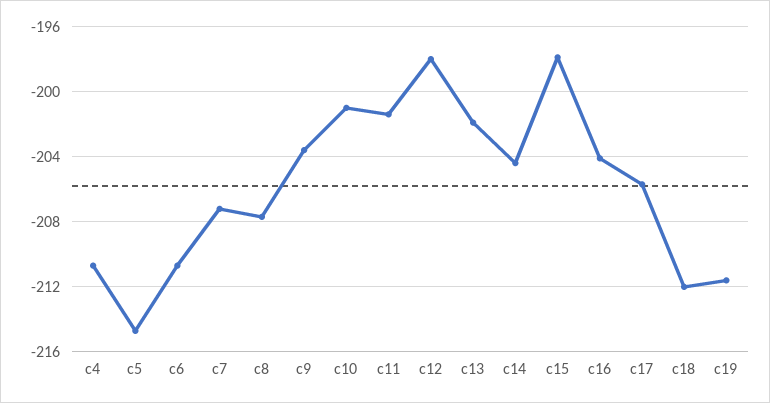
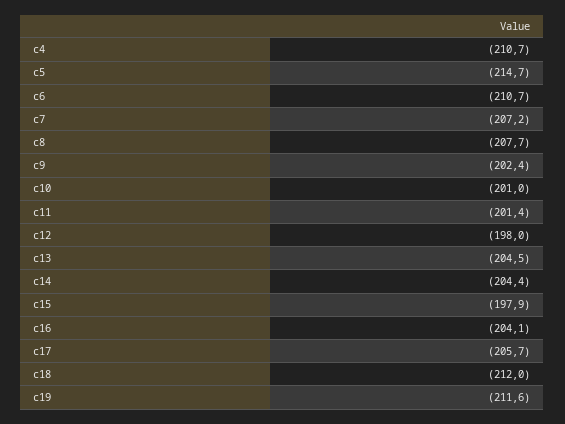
  {
    "c4": -210.7,
    "c5": -214.7,
    "c6": -210.7,
    "c7": -207.2,
    "c8": -207.7,
-   "c9": -203.5,
+   "c9": -202.4,
    "c10": -201,
    "c11": -201.4,
    "c12": -198,
-   "c13": -202,
+   "c13": -204.5,
    "c14": -204.4,
    "c15": -197.9,
    "c16": -204.1,
    "c17": -205.7,
    "c18": -212,
    "c19": -211.6
  }

